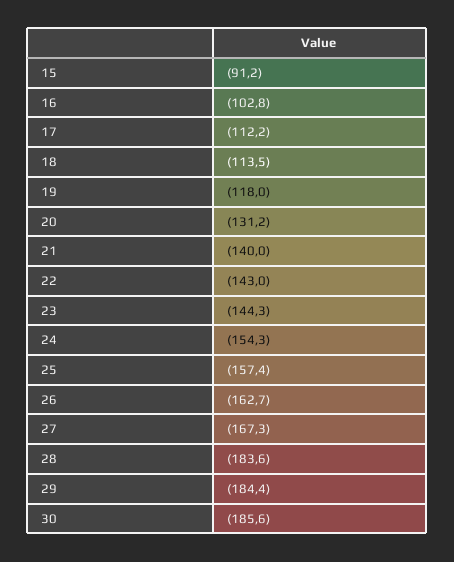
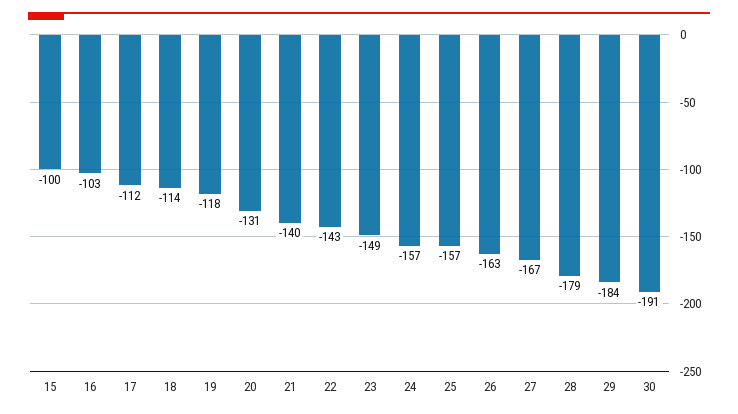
  {
-   "15": -91.2,
+   "15": -100,
    "16": -102.8,
    "17": -112.2,
    "18": -113.5,
    "19": -118,
    "20": -131.2,
    "21": -140,
    "22": -143,
-   "23": -144.3,
+   "23": -149,
-   "24": -154.3,
+   "24": -157,
    "25": -157.4,
    "26": -162.7,
    "27": -167.3,
-   "28": -183.6,
+   "28": -179,
    "29": -184.4,
-   "30": -185.6
+   "30": -191
  }

